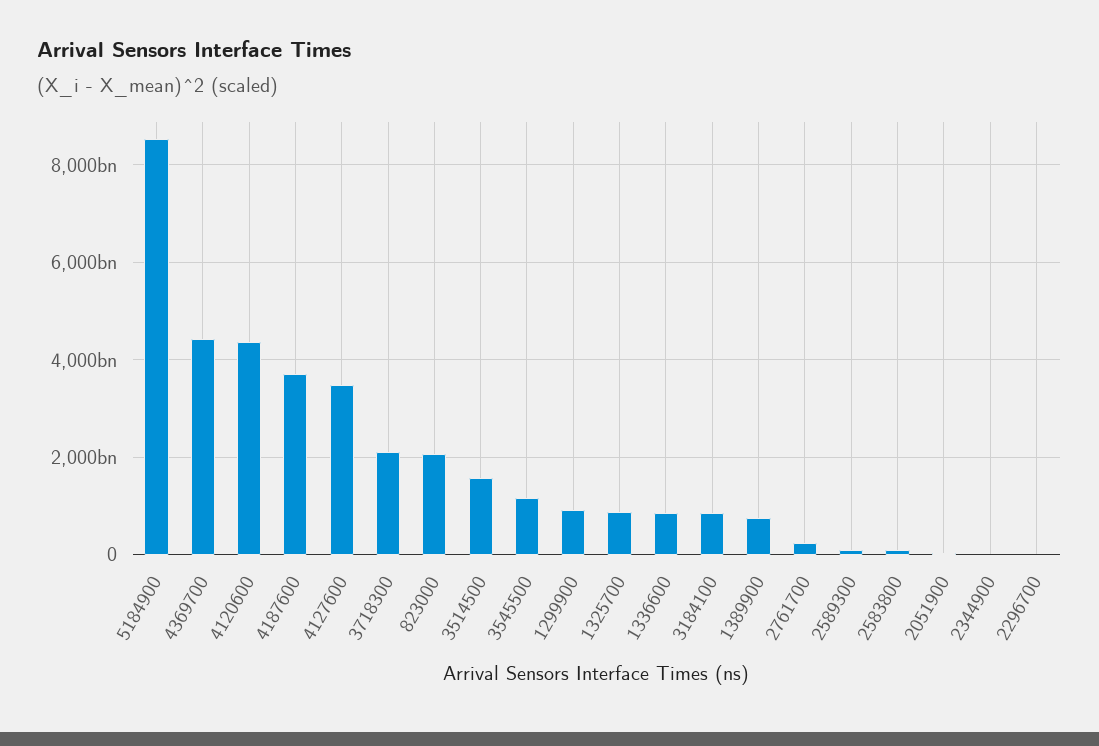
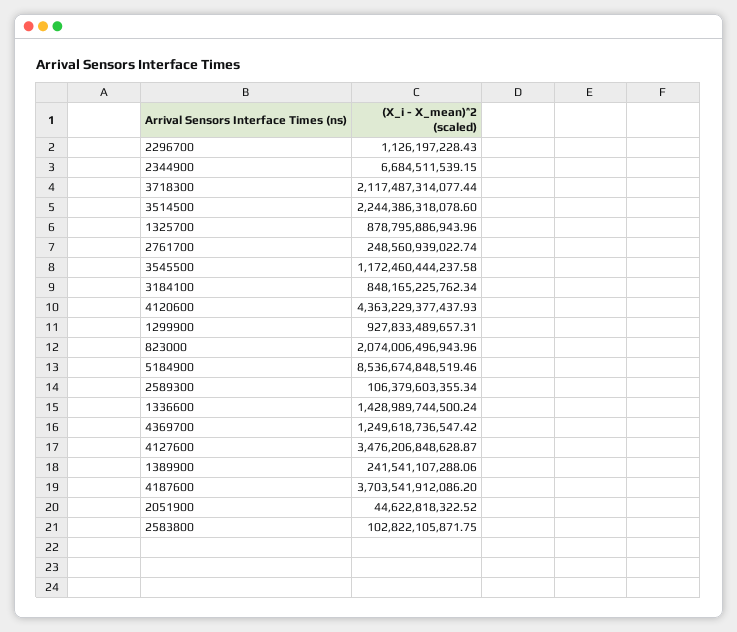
  {
    "5184900": 8536674848519.46,
-   "4369700": 4400000000000,
+   "4369700": 1249618736547.42,
    "4120600": 4363229377437.93,
    "4187600": 3703541912086.2,
    "4127600": 3476206848628.87,
    "3718300": 2117487314077.44,
    "823000": 2074006496943.96,
-   "3514500": 1600000000000,
+   "3514500": 2244386318078.6,
    "3545500": 1172460444237.58,
    "1299900": 927833489657.31,
    "1325700": 878795886943.96,
-   "1336600": 800000000000,
+   "1336600": 1428989744500.24,
    "3184100": 848165225762.34,
-   "1389900": 800000000000,
+   "1389900": 241541107288.06,
    "2761700": 248560939022.74,
    "2589300": 106379603355.34,
    "2583800": 102822105871.75,
    "2051900": 44622818322.52,
    "2344900": 6684511539.15,
    "2296700": 1126197228.43
  }

